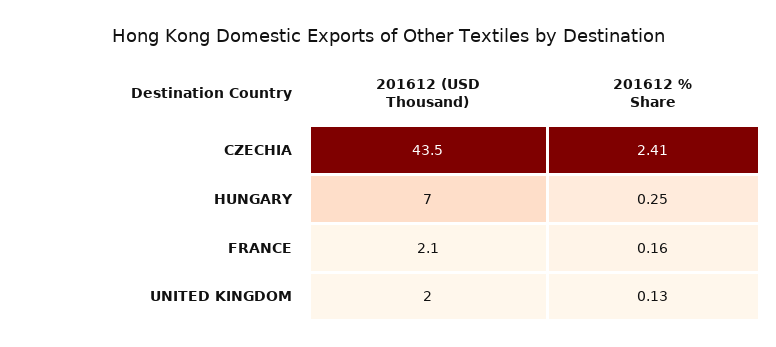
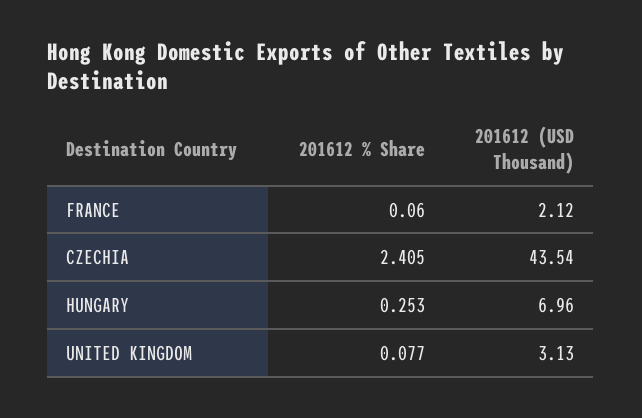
  {
    "201612 (USD Thousand)": {
      "CZECHIA": 43.54,
      "HUNGARY": 6.96,
      "FRANCE": 2.12,
-     "UNITED KINGDOM": 2
+     "UNITED KINGDOM": 3.13
    },
    "201612 % Share": {
      "CZECHIA": 2.405,
      "HUNGARY": 0.253,
-     "FRANCE": 0.16,
+     "FRANCE": 0.06,
-     "UNITED KINGDOM": 0.13
+     "UNITED KINGDOM": 0.077
    }
  }

